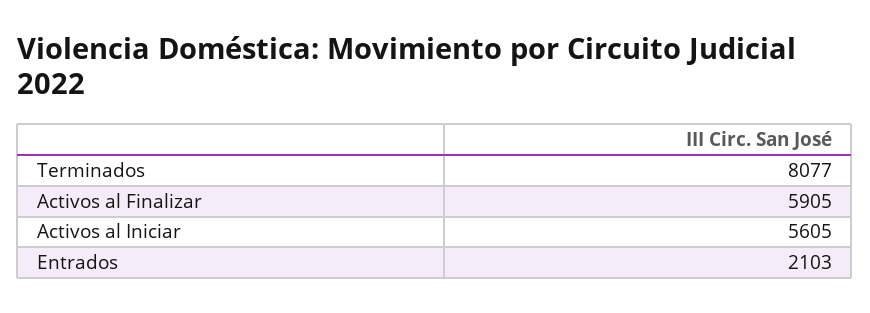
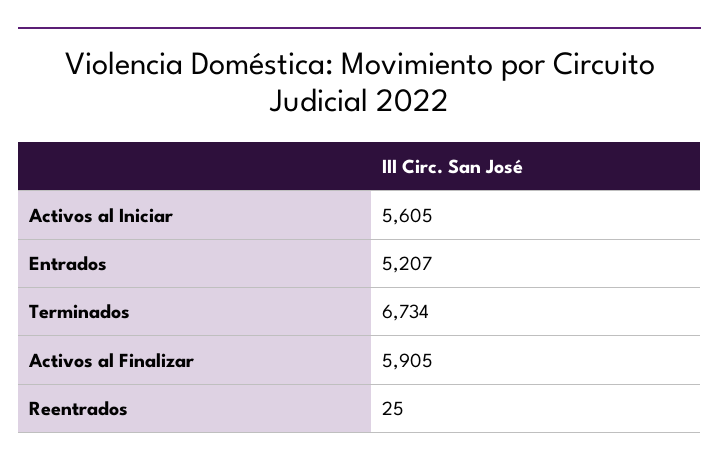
  {
-   "Terminados": 8077,
+   "Terminados": 6734,
    "Activos al Finalizar": 5905,
    "Activos al Iniciar": 5605,
-   "Entrados": 2103
+   "Entrados": 5207,
+   "Reentrados": 25
  }

